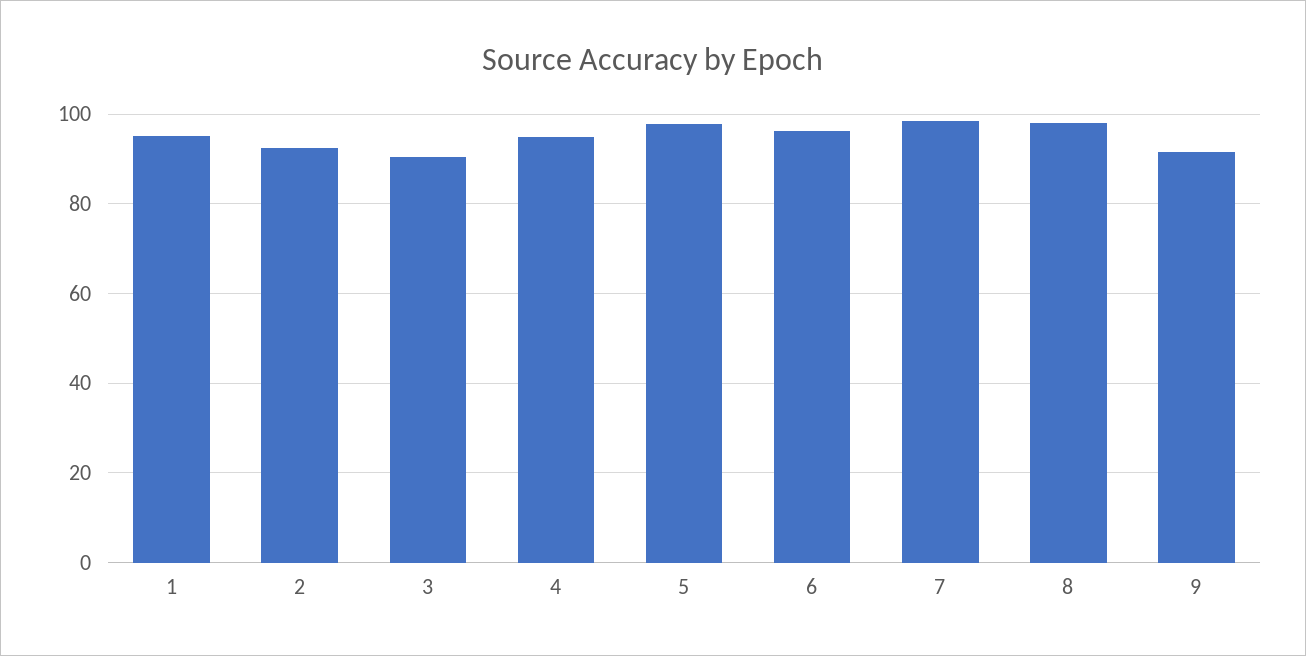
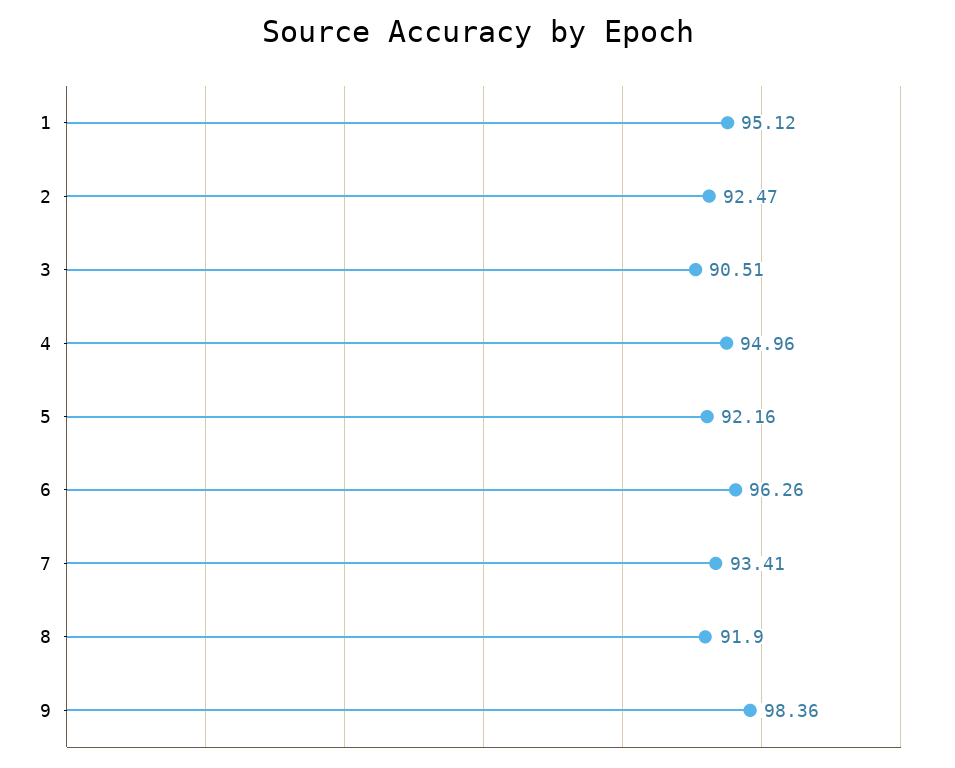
  {
    "1": 95.12,
    "2": 92.47,
    "3": 90.51,
    "4": 94.96,
-   "5": 98,
+   "5": 92.16,
    "6": 96.26,
-   "7": 98,
+   "7": 93.41,
-   "8": 98,
+   "8": 91.9,
-   "9": 92
+   "9": 98.36
  }

